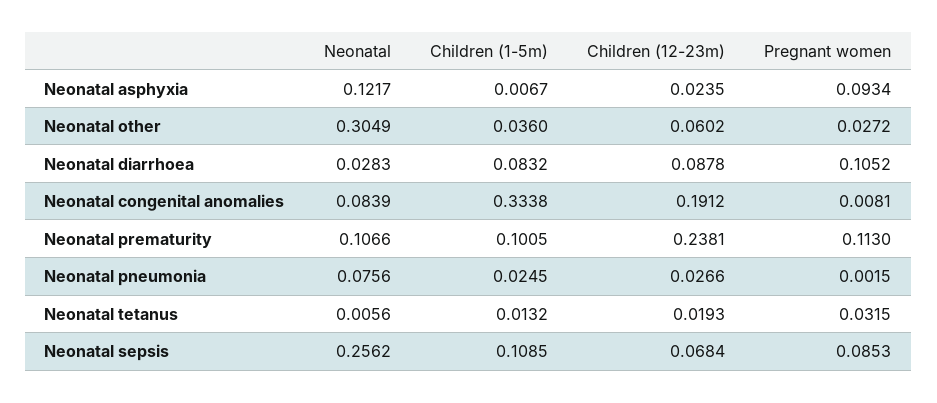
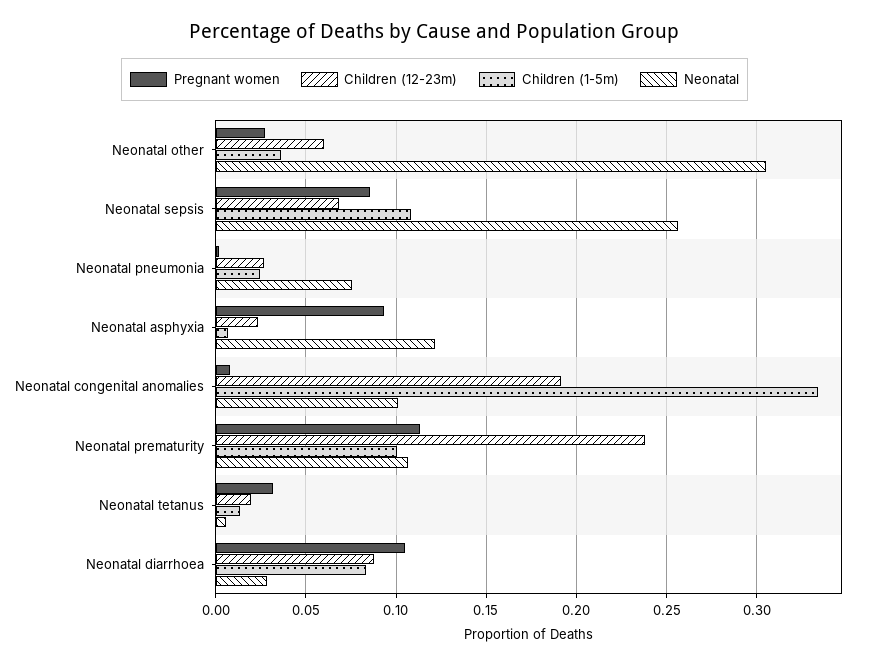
  {
    "Neonatal": {
      "Neonatal asphyxia": 0.1217,
      "Neonatal other": 0.3049,
      "Neonatal diarrhoea": 0.0283,
-     "Neonatal congenital anomalies": 0.0839,
+     "Neonatal congenital anomalies": 0.1,
      "Neonatal prematurity": 0.1066,
      "Neonatal pneumonia": 0.0756,
      "Neonatal tetanus": 0.0056,
      "Neonatal sepsis": 0.2562
    },
    "Children (1-5m)": {
      "Neonatal asphyxia": 0.0067,
      "Neonatal other": 0.036,
      "Neonatal diarrhoea": 0.0832,
      "Neonatal congenital anomalies": 0.3338,
      "Neonatal prematurity": 0.1005,
      "Neonatal pneumonia": 0.0245,
      "Neonatal tetanus": 0.0132,
      "Neonatal sepsis": 0.1085
    },
    "Children (12-23m)": {
      "Neonatal asphyxia": 0.0235,
      "Neonatal other": 0.0602,
      "Neonatal diarrhoea": 0.0878,
      "Neonatal congenital anomalies": 0.1912,
      "Neonatal prematurity": 0.2381,
      "Neonatal pneumonia": 0.0266,
      "Neonatal tetanus": 0.0193,
      "Neonatal sepsis": 0.0684
    },
    "Pregnant women": {
      "Neonatal asphyxia": 0.0934,
      "Neonatal other": 0.0272,
      "Neonatal diarrhoea": 0.1052,
      "Neonatal congenital anomalies": 0.0081,
      "Neonatal prematurity": 0.113,
      "Neonatal pneumonia": 0.0015,
      "Neonatal tetanus": 0.0315,
      "Neonatal sepsis": 0.0853
    }
  }

